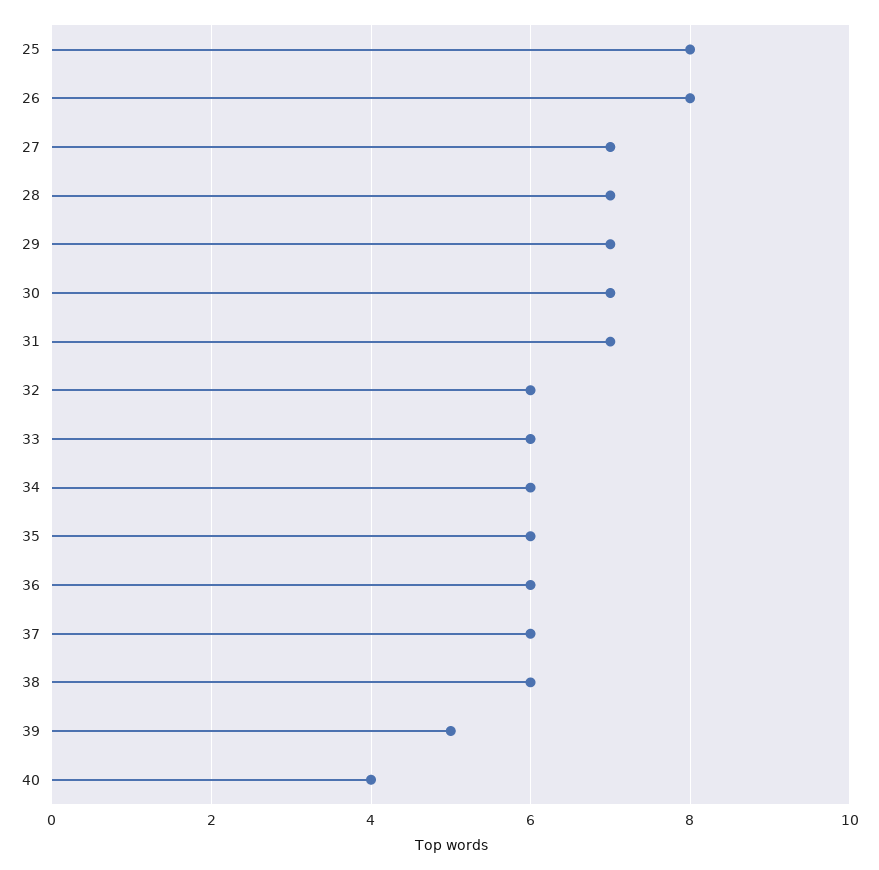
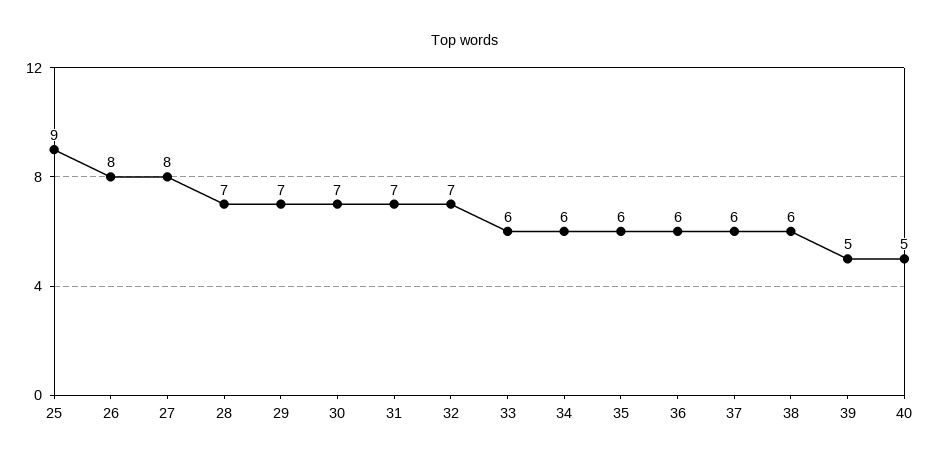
  {
-   "25": 8,
+   "25": 9,
    "26": 8,
-   "27": 7,
+   "27": 8,
    "28": 7,
    "29": 7,
    "30": 7,
    "31": 7,
-   "32": 6,
+   "32": 7,
    "33": 6,
    "34": 6,
    "35": 6,
    "36": 6,
    "37": 6,
    "38": 6,
    "39": 5,
-   "40": 4
+   "40": 5
  }

